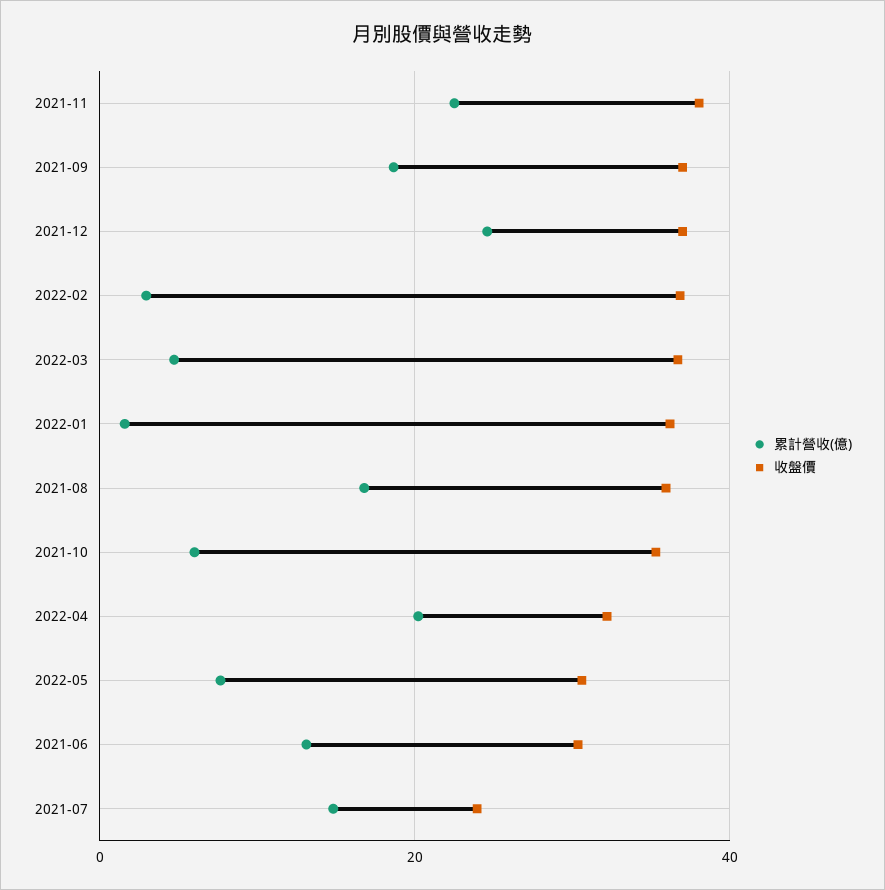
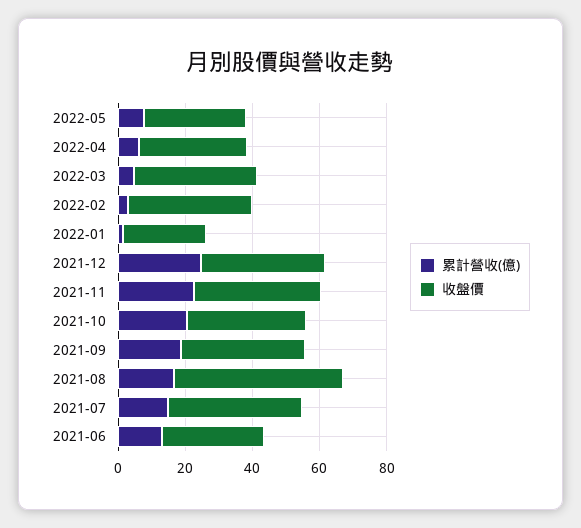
  {
    "累計營收(億)": {
      "2021-11": 22,
      "2021-09": 18,
      "2021-12": 24,
      "2022-02": 2,
      "2022-03": 4,
      "2022-01": 2,
      "2021-08": 16,
-     "2021-10": 6,
+     "2021-10": 20,
-     "2022-04": 20,
+     "2022-04": 5,
      "2022-05": 8,
      "2021-06": 14,
      "2021-07": 14
    },
    "收盤價": {
      "2021-11": 38,
      "2021-09": 38,
      "2021-12": 38,
      "2022-02": 36,
      "2022-03": 36,
-     "2022-01": 36,
+     "2022-01": 25,
-     "2021-08": 36,
+     "2021-08": 50,
      "2021-10": 36,
      "2022-04": 32,
      "2022-05": 30,
      "2021-06": 30,
-     "2021-07": 24
+     "2021-07": 40
    }
  }

